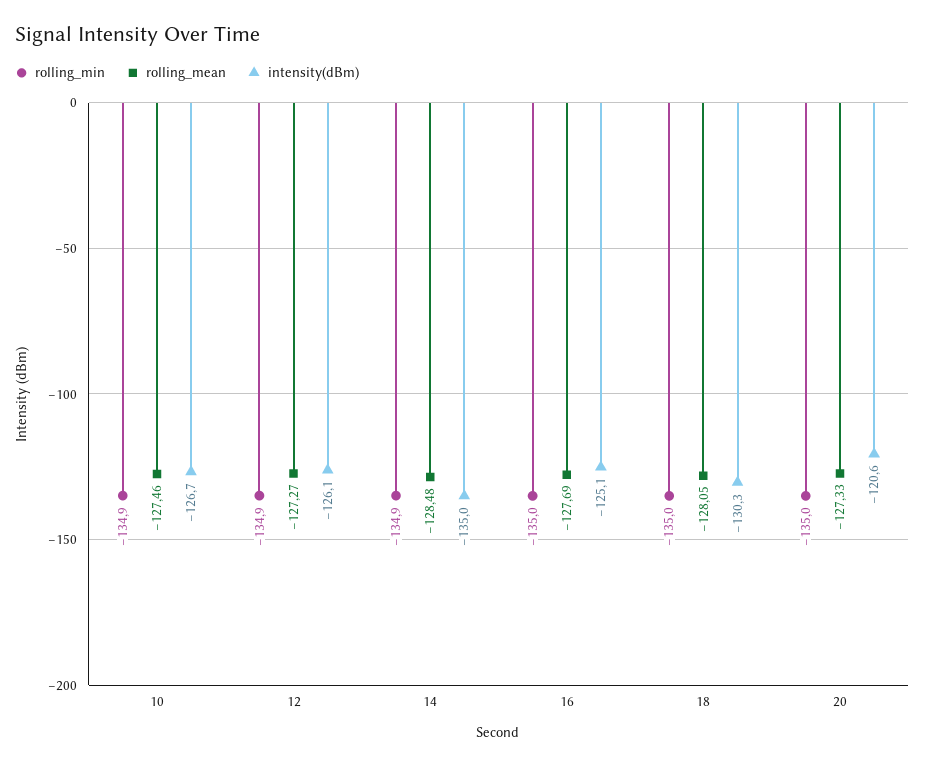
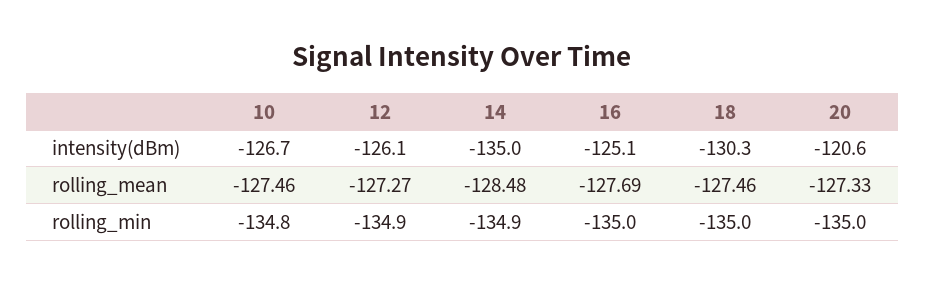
  {
    "rolling_min": {
-     "10": -134.9,
+     "10": -134.8,
      "12": -134.9,
      "14": -134.9,
      "16": -135,
      "18": -135,
      "20": -135
    },
    "rolling_mean": {
      "10": -127.46,
      "12": -127.27,
      "14": -128.48,
      "16": -127.69,
-     "18": -128.05,
+     "18": -127.46,
      "20": -127.33
    },
    "intensity(dBm)": {
      "10": -126.7,
      "12": -126.1,
      "14": -135,
      "16": -125.1,
      "18": -130.3,
      "20": -120.6
    }
  }

